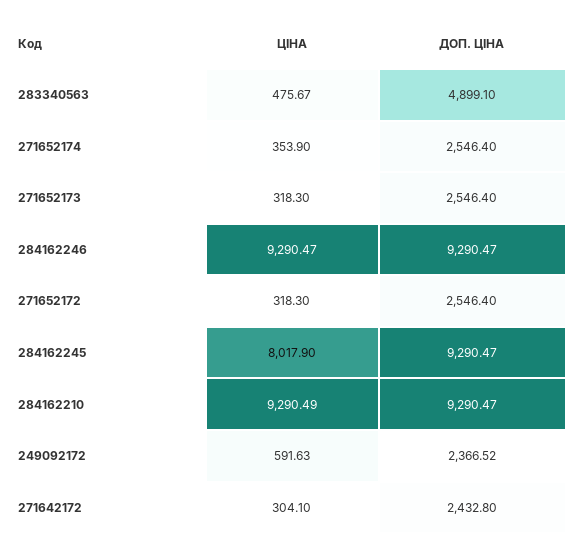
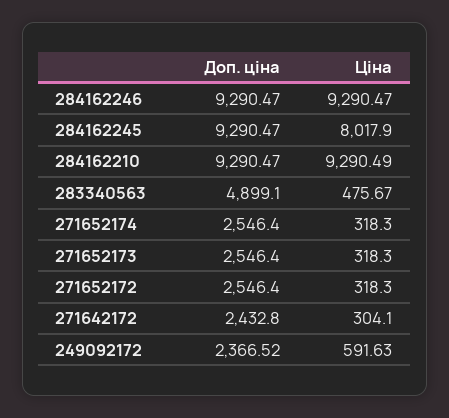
  {
    "ЦІНА": {
      "283340563": 475.67,
-     "271652174": 353.9,
+     "271652174": 318.3,
      "271652173": 318.3,
      "284162246": 9290.47,
      "271652172": 318.3,
      "284162245": 8017.9,
      "284162210": 9290.49,
      "249092172": 591.63,
      "271642172": 304.1
    },
    "ДОП. ЦІНА": {
      "283340563": 4899.1,
      "271652174": 2546.4,
      "271652173": 2546.4,
      "284162246": 9290.47,
      "271652172": 2546.4,
      "284162245": 9290.47,
      "284162210": 9290.47,
      "249092172": 2366.52,
      "271642172": 2432.8
    }
  }

